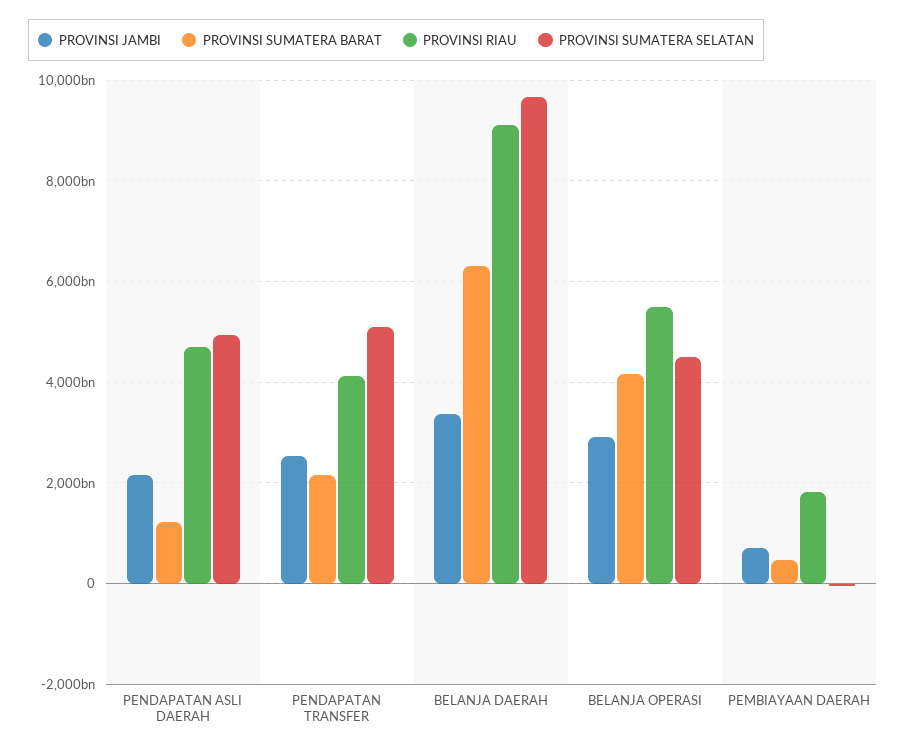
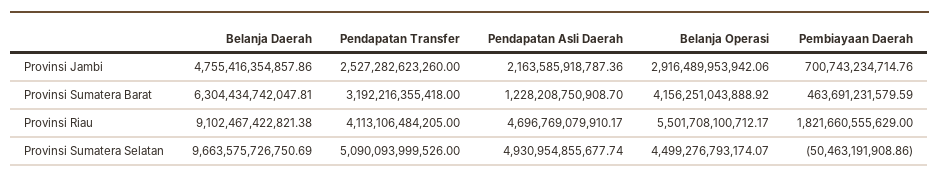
  {
    "PROVINSI JAMBI": {
      "PENDAPATAN ASLI DAERAH": 2163585918787.36,
      "PENDAPATAN TRANSFER": 2527282623260,
-     "BELANJA DAERAH": 3400000000000,
+     "BELANJA DAERAH": 4755416354857.86,
      "BELANJA OPERASI": 2916489953942.06,
      "PEMBIAYAAN DAERAH": 700743234714.76
    },
    "PROVINSI SUMATERA BARAT": {
      "PENDAPATAN ASLI DAERAH": 1228208750908.7,
-     "PENDAPATAN TRANSFER": 2200000000000,
+     "PENDAPATAN TRANSFER": 3192216355418,
      "BELANJA DAERAH": 6304434742047.81,
      "BELANJA OPERASI": 4156251043888.92,
      "PEMBIAYAAN DAERAH": 463691231579.59
    },
    "PROVINSI RIAU": {
      "PENDAPATAN ASLI DAERAH": 4696769079910.17,
      "PENDAPATAN TRANSFER": 4113106484205,
      "BELANJA DAERAH": 9102467422821.38,
      "BELANJA OPERASI": 5501708100712.17,
      "PEMBIAYAAN DAERAH": 1821660555629
    },
    "PROVINSI SUMATERA SELATAN": {
      "PENDAPATAN ASLI DAERAH": 4930954855677.74,
      "PENDAPATAN TRANSFER": 5090093999526,
      "BELANJA DAERAH": 9663575726750.69,
      "BELANJA OPERASI": 4499276793174.07,
      "PEMBIAYAAN DAERAH": -50463191908.86
    }
  }

